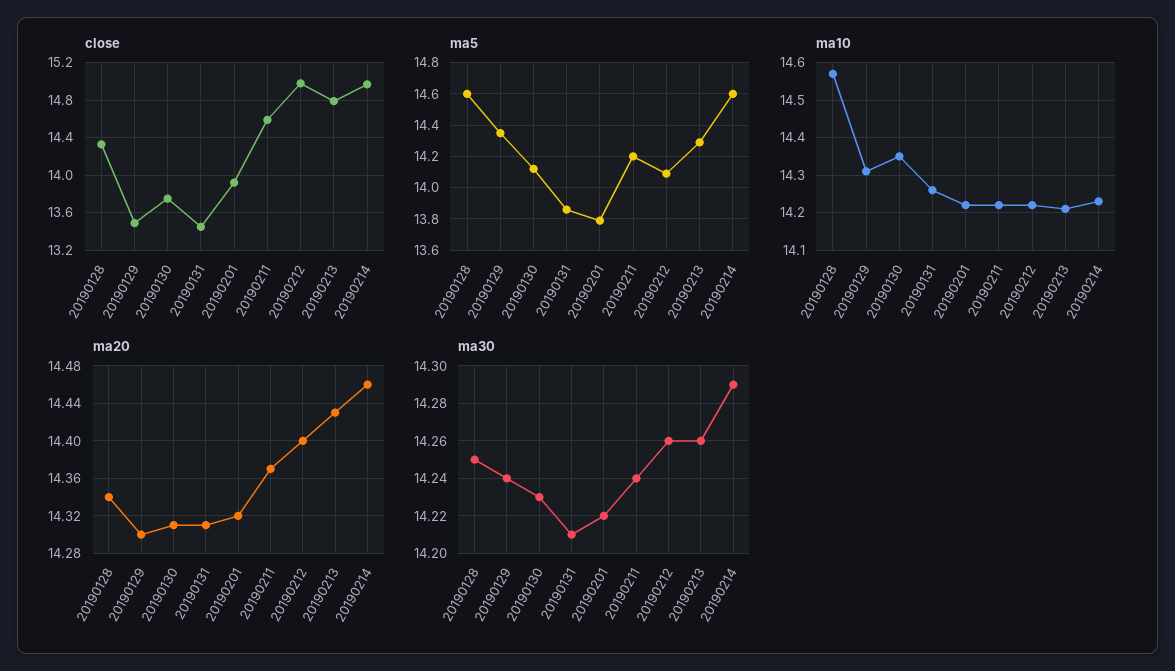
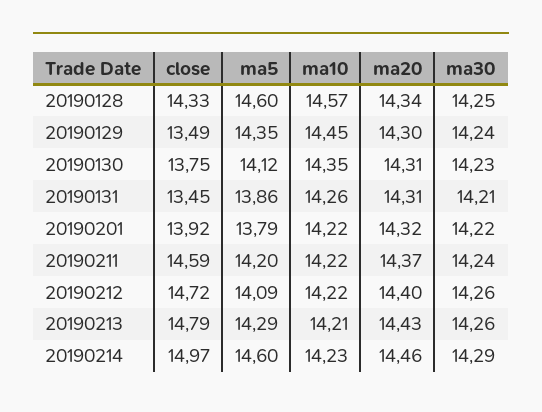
  {
    "close": {
      "20190128": 14.33,
      "20190129": 13.49,
      "20190130": 13.75,
      "20190131": 13.45,
      "20190201": 13.92,
      "20190211": 14.59,
-     "20190212": 15,
+     "20190212": 14.72,
      "20190213": 14.79,
      "20190214": 14.97
    },
    "ma5": {
      "20190128": 14.6,
      "20190129": 14.35,
      "20190130": 14.12,
      "20190131": 13.86,
      "20190201": 13.79,
      "20190211": 14.2,
      "20190212": 14.09,
      "20190213": 14.29,
      "20190214": 14.6
    },
    "ma10": {
      "20190128": 14.57,
-     "20190129": 14.3,
+     "20190129": 14.45,
      "20190130": 14.35,
      "20190131": 14.26,
      "20190201": 14.22,
      "20190211": 14.22,
      "20190212": 14.22,
      "20190213": 14.21,
      "20190214": 14.23
    },
    "ma20": {
      "20190128": 14.34,
      "20190129": 14.3,
      "20190130": 14.31,
      "20190131": 14.31,
      "20190201": 14.32,
      "20190211": 14.37,
      "20190212": 14.4,
      "20190213": 14.43,
      "20190214": 14.46
    },
    "ma30": {
      "20190128": 14.25,
      "20190129": 14.24,
      "20190130": 14.23,
      "20190131": 14.21,
      "20190201": 14.22,
      "20190211": 14.24,
      "20190212": 14.26,
      "20190213": 14.26,
      "20190214": 14.29
    }
  }

